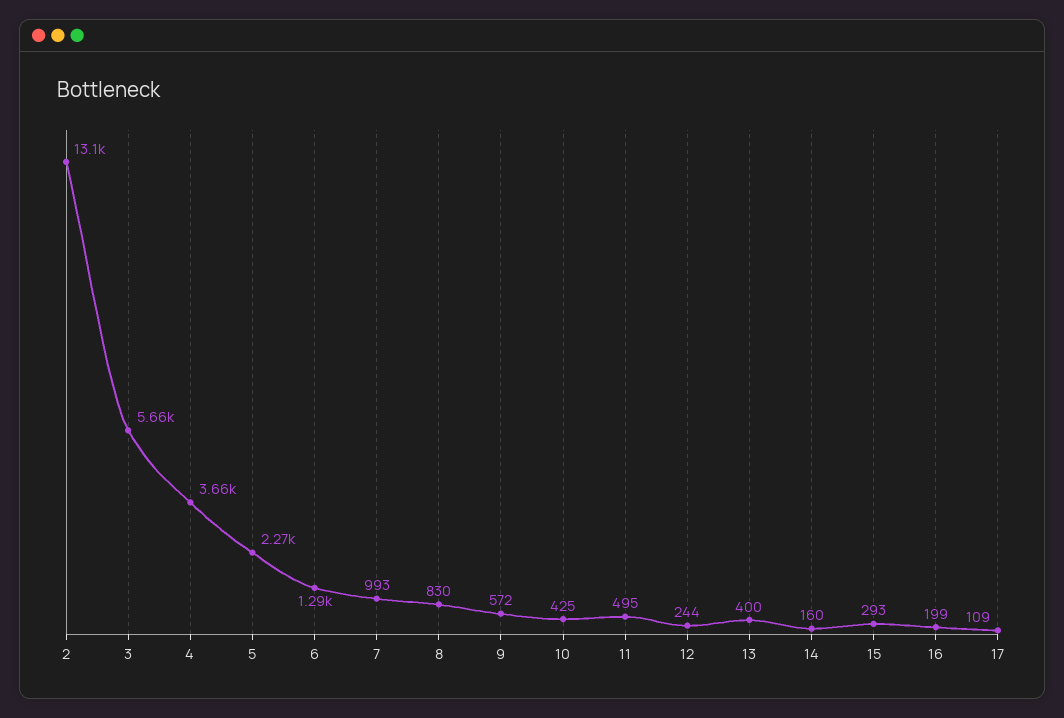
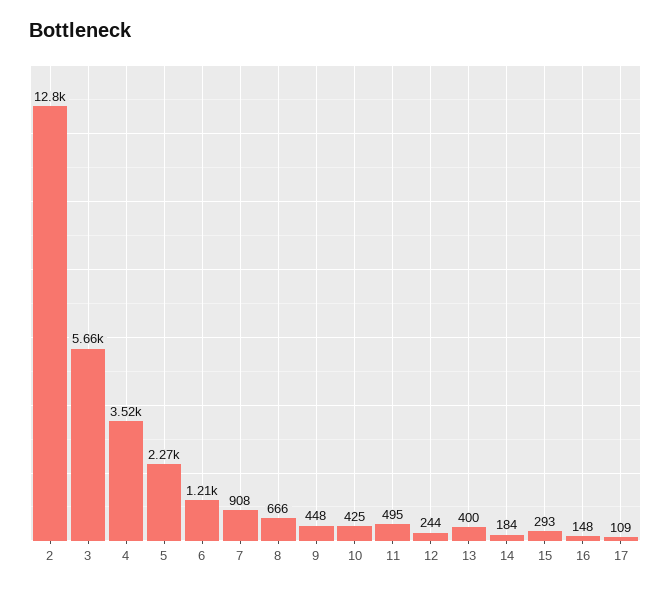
  {
-   "2": 13100,
+   "2": 12800,
    "3": 5660,
-   "4": 3660,
+   "4": 3520,
    "5": 2270,
-   "6": 1290,
+   "6": 1210,
-   "7": 993,
+   "7": 908,
-   "8": 830,
+   "8": 666,
-   "9": 572,
+   "9": 448,
    "10": 425,
    "11": 495,
    "12": 244,
    "13": 400,
-   "14": 160,
+   "14": 184,
    "15": 293,
-   "16": 199,
+   "16": 148,
    "17": 109
  }

